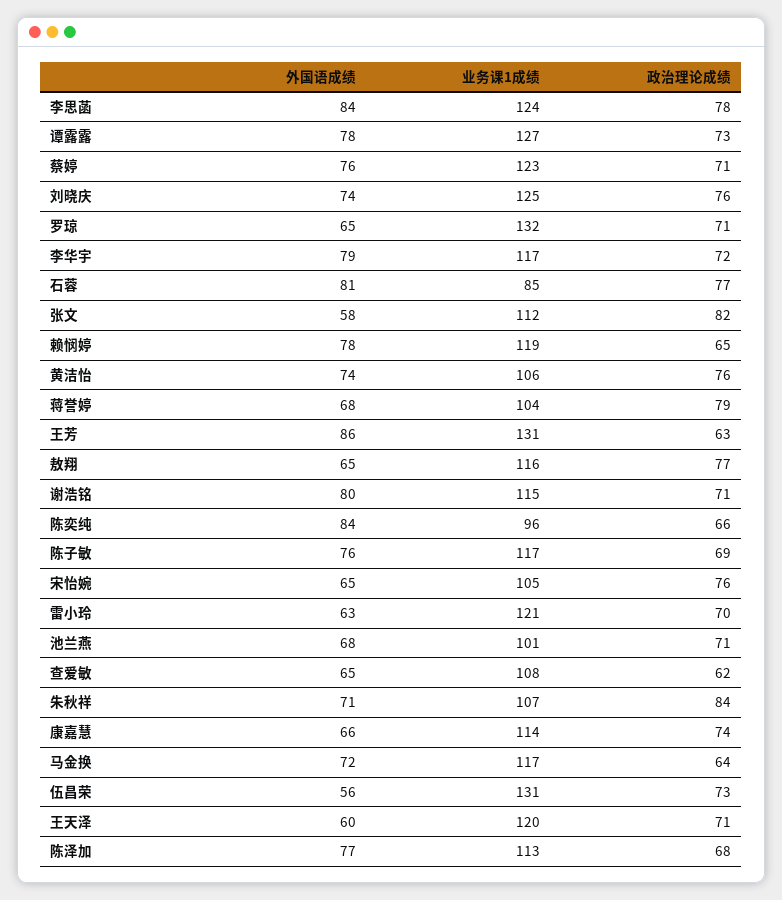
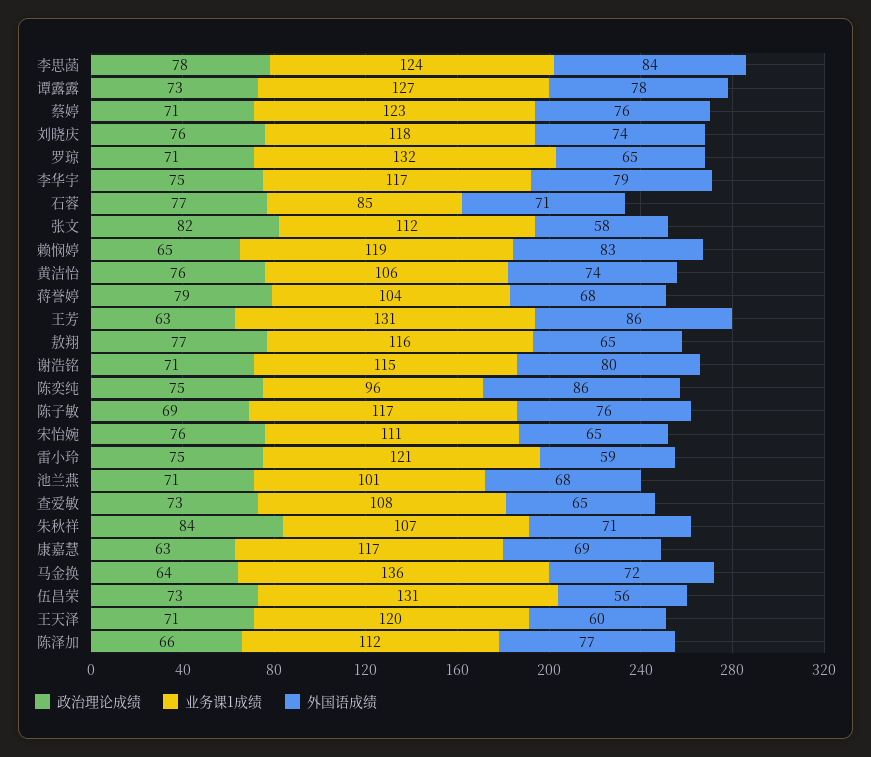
  {
    "外国语成绩": {
      "李思菡": 84,
      "谭露露": 78,
      "蔡婷": 76,
      "刘晓庆": 74,
      "罗琼": 65,
      "李华宇": 79,
-     "石蓉": 81,
+     "石蓉": 71,
      "张文": 58,
-     "赖悯婷": 78,
+     "赖悯婷": 83,
      "黄洁怡": 74,
      "蒋誉婷": 68,
      "王芳": 86,
      "敖翔": 65,
      "谢浩铭": 80,
-     "陈奕纯": 84,
+     "陈奕纯": 86,
      "陈子敏": 76,
      "宋怡婉": 65,
-     "雷小玲": 63,
+     "雷小玲": 59,
      "池兰燕": 68,
      "查爱敏": 65,
      "朱秋祥": 71,
-     "康嘉慧": 66,
+     "康嘉慧": 69,
      "马金换": 72,
      "伍昌荣": 56,
      "王天泽": 60,
      "陈泽加": 77
    },
    "业务课1成绩": {
      "李思菡": 124,
      "谭露露": 127,
      "蔡婷": 123,
-     "刘晓庆": 125,
+     "刘晓庆": 118,
      "罗琼": 132,
      "李华宇": 117,
      "石蓉": 85,
      "张文": 112,
      "赖悯婷": 119,
      "黄洁怡": 106,
      "蒋誉婷": 104,
      "王芳": 131,
      "敖翔": 116,
      "谢浩铭": 115,
      "陈奕纯": 96,
      "陈子敏": 117,
-     "宋怡婉": 105,
+     "宋怡婉": 111,
      "雷小玲": 121,
      "池兰燕": 101,
      "查爱敏": 108,
      "朱秋祥": 107,
-     "康嘉慧": 114,
+     "康嘉慧": 117,
-     "马金换": 117,
+     "马金换": 136,
      "伍昌荣": 131,
      "王天泽": 120,
-     "陈泽加": 113
+     "陈泽加": 112
    },
    "政治理论成绩": {
      "李思菡": 78,
      "谭露露": 73,
      "蔡婷": 71,
      "刘晓庆": 76,
      "罗琼": 71,
-     "李华宇": 72,
+     "李华宇": 75,
      "石蓉": 77,
      "张文": 82,
      "赖悯婷": 65,
      "黄洁怡": 76,
      "蒋誉婷": 79,
      "王芳": 63,
      "敖翔": 77,
      "谢浩铭": 71,
-     "陈奕纯": 66,
+     "陈奕纯": 75,
      "陈子敏": 69,
      "宋怡婉": 76,
-     "雷小玲": 70,
+     "雷小玲": 75,
      "池兰燕": 71,
-     "查爱敏": 62,
+     "查爱敏": 73,
      "朱秋祥": 84,
-     "康嘉慧": 74,
+     "康嘉慧": 63,
      "马金换": 64,
      "伍昌荣": 73,
      "王天泽": 71,
-     "陈泽加": 68
+     "陈泽加": 66
    }
  }

